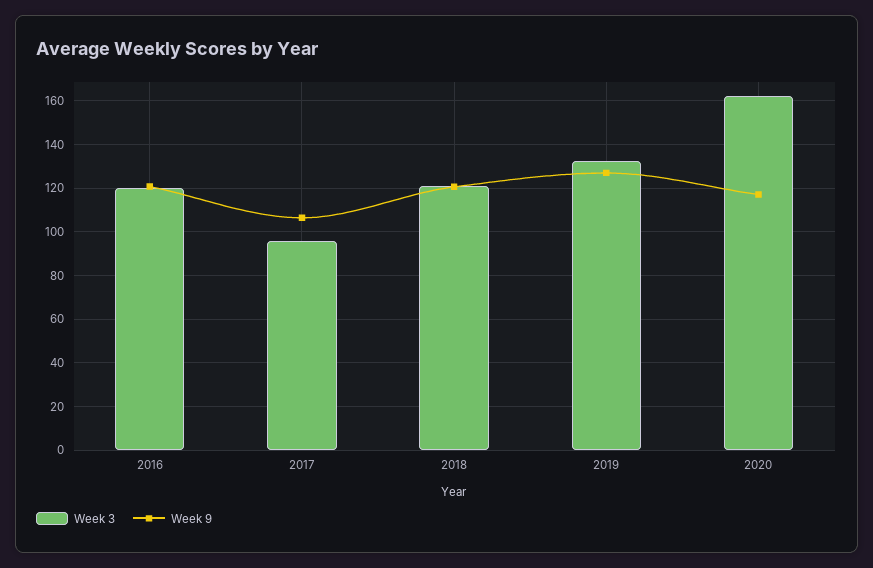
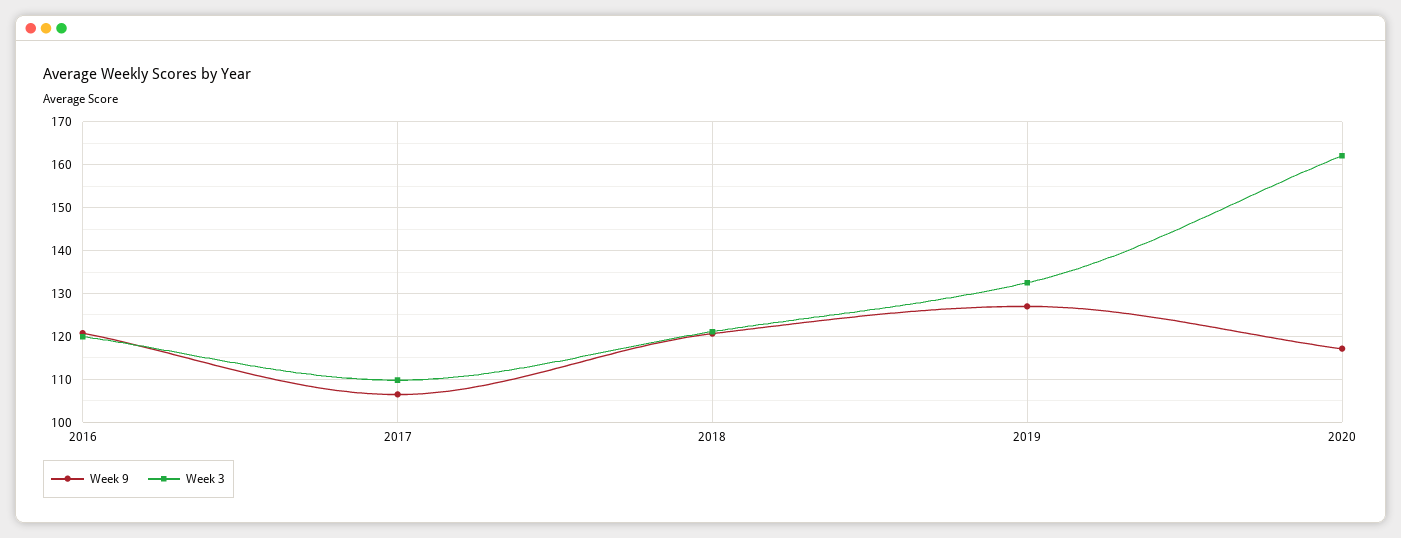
  {
    "Week 3": {
      "2016": 120,
-     "2017": 95,
+     "2017": 110,
      "2018": 122,
      "2019": 132,
      "2020": 162
    },
    "Week 9": {
      "2016": 120,
      "2017": 106,
      "2018": 120,
      "2019": 128,
      "2020": 118
    }
  }

